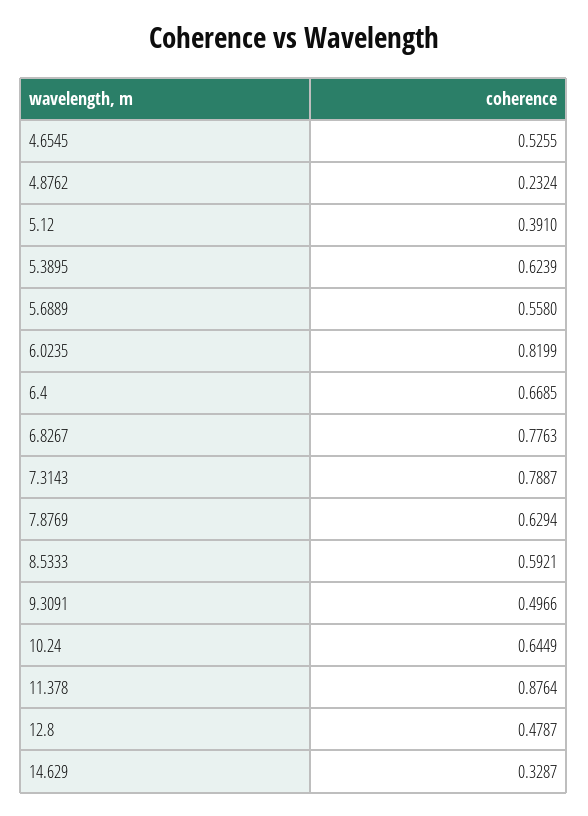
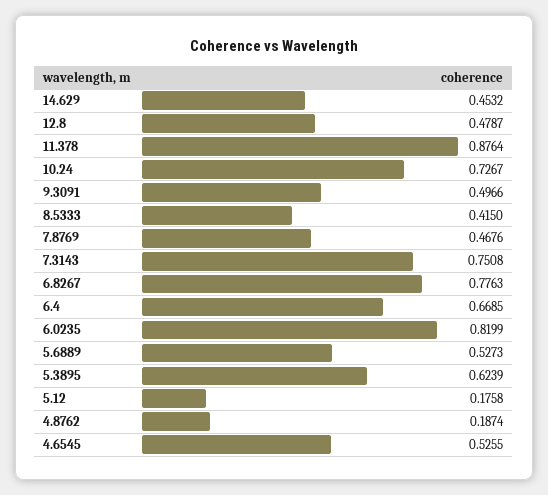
  {
    "4.6545": 0.5255,
-   "4.8762": 0.2324,
+   "4.8762": 0.1874,
-   "5.12": 0.391,
+   "5.12": 0.1758,
    "5.3895": 0.6239,
-   "5.6889": 0.558,
+   "5.6889": 0.5273,
    "6.0235": 0.8199,
    "6.4": 0.6685,
    "6.8267": 0.7763,
-   "7.3143": 0.7887,
+   "7.3143": 0.7508,
-   "7.8769": 0.6294,
+   "7.8769": 0.4676,
-   "8.5333": 0.5921,
+   "8.5333": 0.415,
    "9.3091": 0.4966,
-   "10.24": 0.6449,
+   "10.24": 0.7267,
    "11.378": 0.8764,
    "12.8": 0.4787,
-   "14.629": 0.3287
+   "14.629": 0.4532
  }

